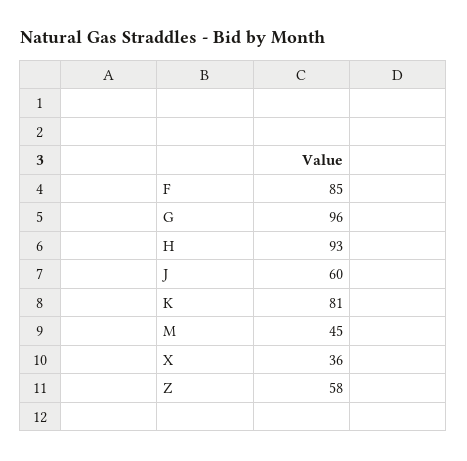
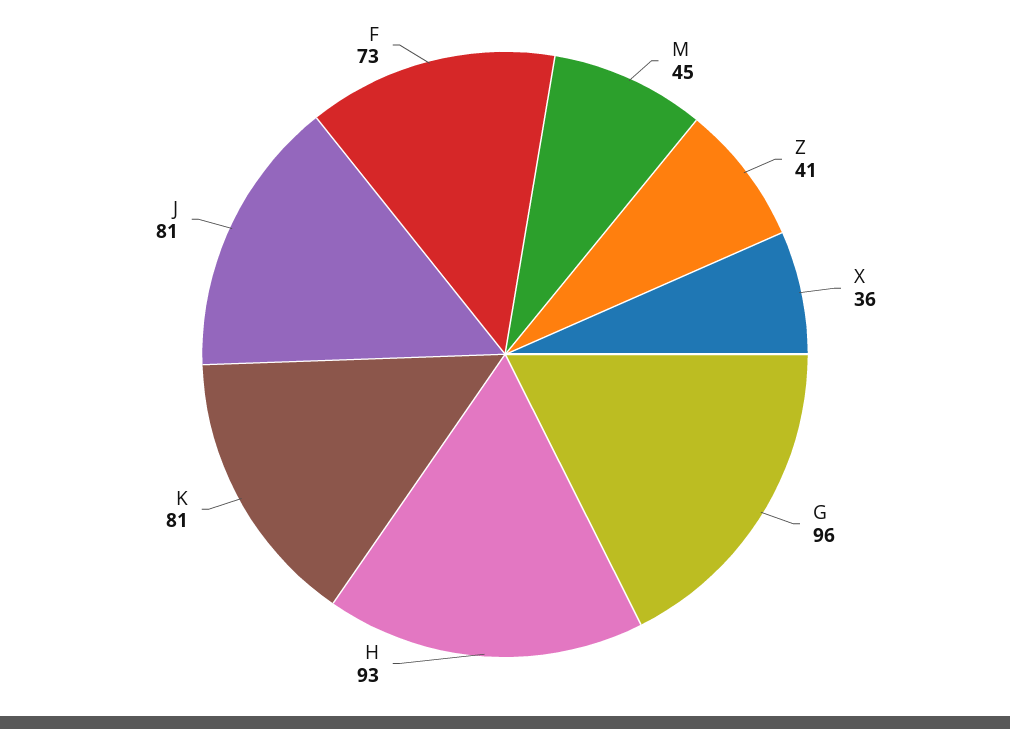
  {
-   "F": 85,
+   "F": 73,
    "G": 96,
    "H": 93,
-   "J": 60,
+   "J": 81,
    "K": 81,
    "M": 45,
    "X": 36,
-   "Z": 58
+   "Z": 41
  }

